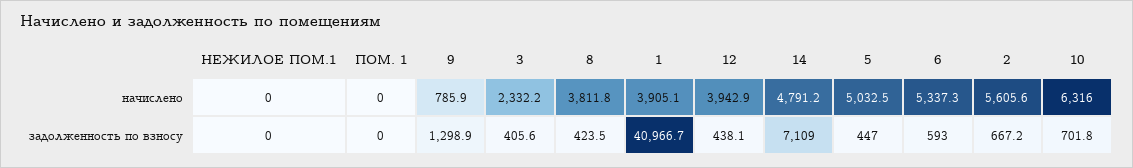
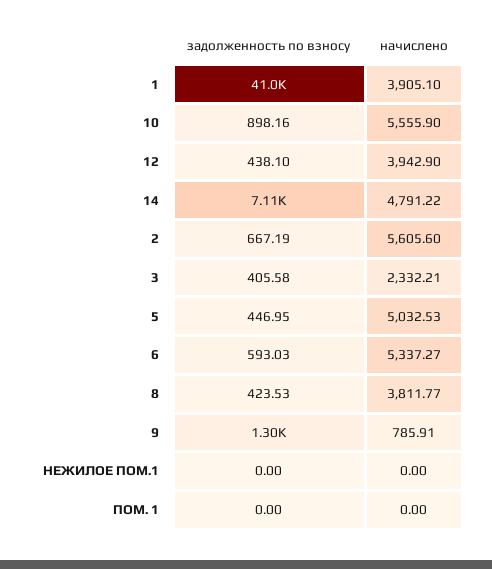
  {
    "НЕЖИЛОЕ ПОМ.1": {
      "начислено": 0,
      "задолженность по взносу": 0
    },
    "ПОМ. 1": {
      "начислено": 0,
      "задолженность по взносу": 0
    },
    "9": {
      "начислено": 785.91,
      "задолженность по взносу": 1298.9
    },
    "3": {
      "начислено": 2332.21,
      "задолженность по взносу": 405.58
    },
    "8": {
      "начислено": 3811.77,
      "задолженность по взносу": 423.53
    },
    "1": {
      "начислено": 3905.1,
      "задолженность по взносу": 40966.7
    },
    "12": {
      "начислено": 3942.9,
      "задолженность по взносу": 438.1
    },
    "14": {
      "начислено": 4791.22,
      "задолженность по взносу": 7109
    },
    "5": {
      "начислено": 5032.53,
      "задолженность по взносу": 446.95
    },
    "6": {
      "начислено": 5337.27,
      "задолженность по взносу": 593.03
    },
    "2": {
      "начислено": 5605.6,
      "задолженность по взносу": 667.19
    },
    "10": {
-     "начислено": 6316,
+     "начислено": 5555.9,
-     "задолженность по взносу": 701.8
+     "задолженность по взносу": 898.16
    }
  }

